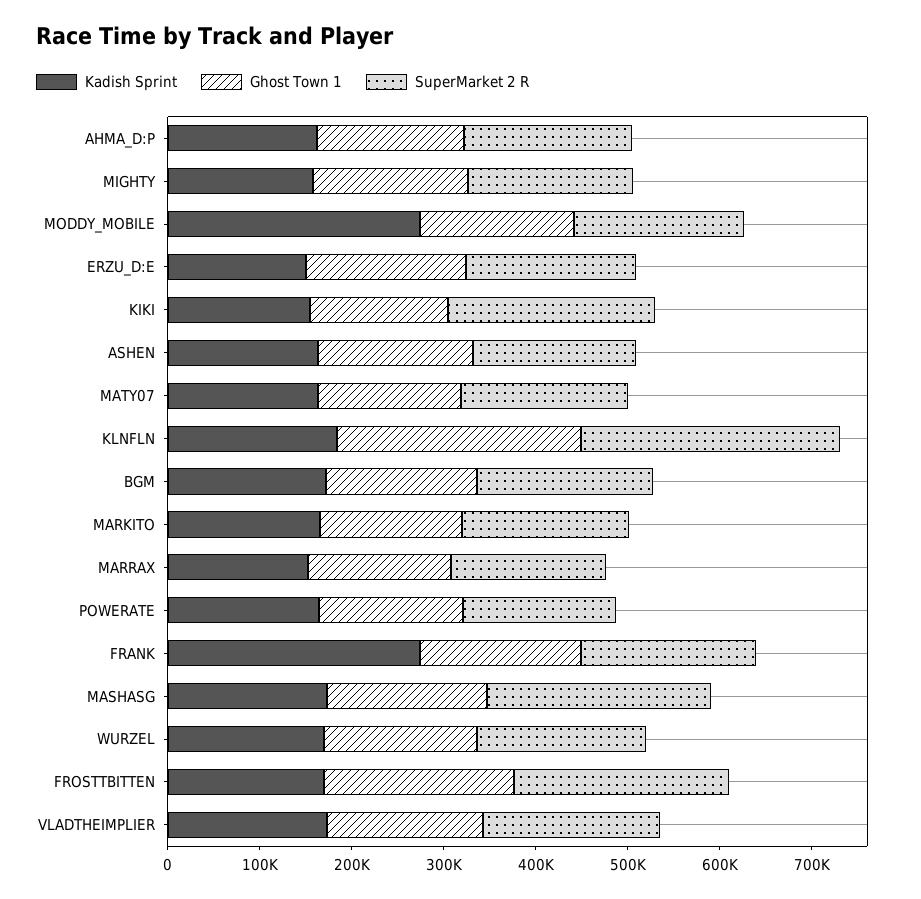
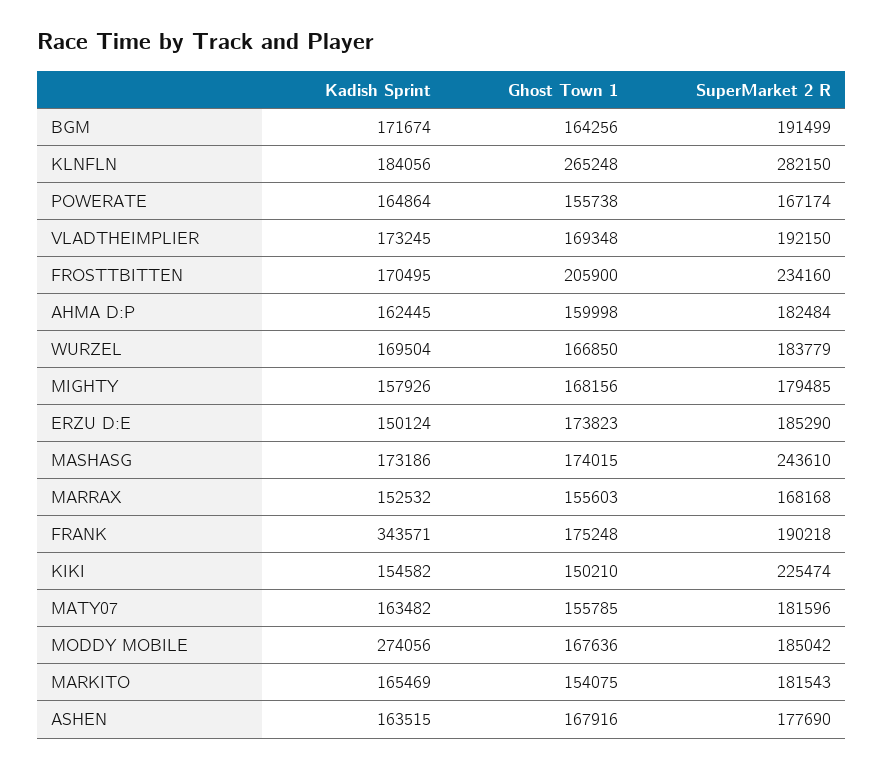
  {
    "Kadish Sprint": {
      "AHMA_D:P": 162445,
      "MIGHTY": 157926,
      "MODDY_MOBILE": 274056,
      "ERZU_D:E": 150124,
      "KIKI": 154582,
      "ASHEN": 163515,
      "MATY07": 163482,
      "KLNFLN": 184056,
      "BGM": 171674,
      "MARKITO": 165469,
      "MARRAX": 152532,
      "POWERATE": 164864,
-     "FRANK": 280000,
+     "FRANK": 343571,
      "MASHASG": 173186,
      "WURZEL": 169504,
      "FROSTTBITTEN": 170495,
      "VLADTHEIMPLIER": 173245
    },
    "Ghost Town 1": {
      "AHMA_D:P": 159998,
      "MIGHTY": 168156,
      "MODDY_MOBILE": 167636,
      "ERZU_D:E": 173823,
      "KIKI": 150210,
      "ASHEN": 167916,
      "MATY07": 155785,
      "KLNFLN": 265248,
      "BGM": 164256,
      "MARKITO": 154075,
      "MARRAX": 155603,
      "POWERATE": 155738,
      "FRANK": 175248,
      "MASHASG": 174015,
      "WURZEL": 166850,
      "FROSTTBITTEN": 205900,
      "VLADTHEIMPLIER": 169348
    },
    "SuperMarket 2 R": {
      "AHMA_D:P": 182484,
      "MIGHTY": 179485,
      "MODDY_MOBILE": 185042,
      "ERZU_D:E": 185290,
      "KIKI": 225474,
      "ASHEN": 177690,
      "MATY07": 181596,
      "KLNFLN": 282150,
      "BGM": 191499,
      "MARKITO": 181543,
      "MARRAX": 168168,
      "POWERATE": 167174,
      "FRANK": 190218,
      "MASHASG": 243610,
      "WURZEL": 183779,
      "FROSTTBITTEN": 234160,
      "VLADTHEIMPLIER": 192150
    }
  }

